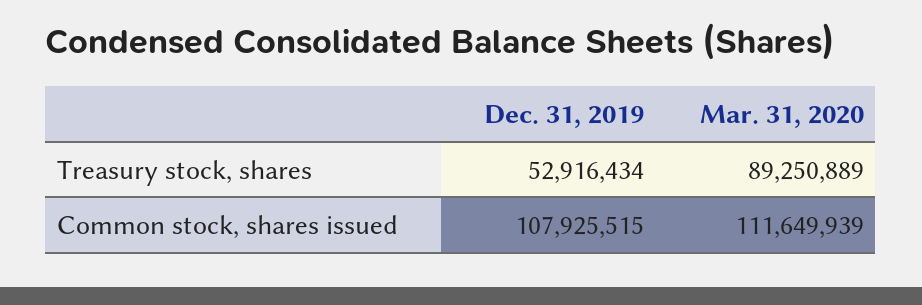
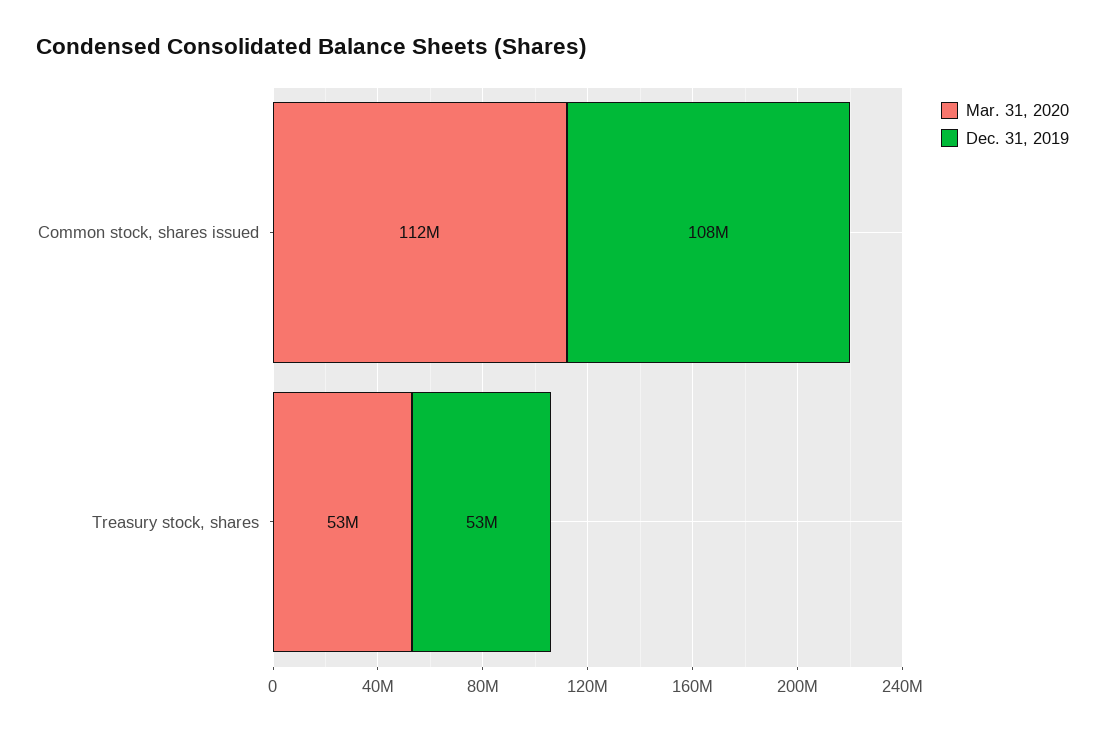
  {
    "Dec. 31, 2019": {
      "Treasury stock, shares": 52916434,
      "Common stock, shares issued": 107925515
    },
    "Mar. 31, 2020": {
-     "Treasury stock, shares": 89250889,
+     "Treasury stock, shares": 53000000,
      "Common stock, shares issued": 111649939
    }
  }

